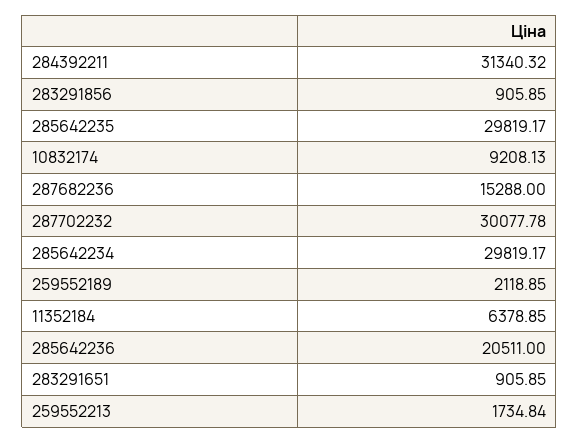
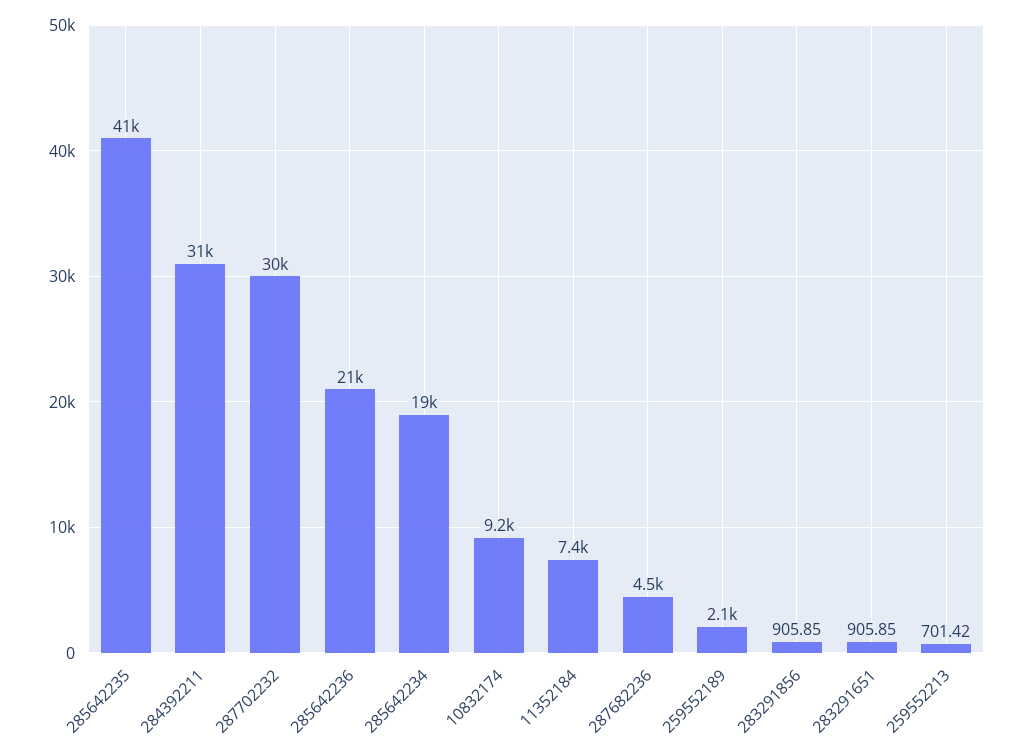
  {
    "284392211": 31340.32,
    "283291856": 905.85,
-   "285642235": 29819.17,
+   "285642235": 41000,
    "10832174": 9208.13,
-   "287682236": 15288,
+   "287682236": 4500,
    "287702232": 30077.78,
-   "285642234": 29819.17,
+   "285642234": 19000,
    "259552189": 2118.85,
-   "11352184": 6378.85,
+   "11352184": 7400,
    "285642236": 20511,
    "283291651": 905.85,
-   "259552213": 1734.84
+   "259552213": 701.42
  }

